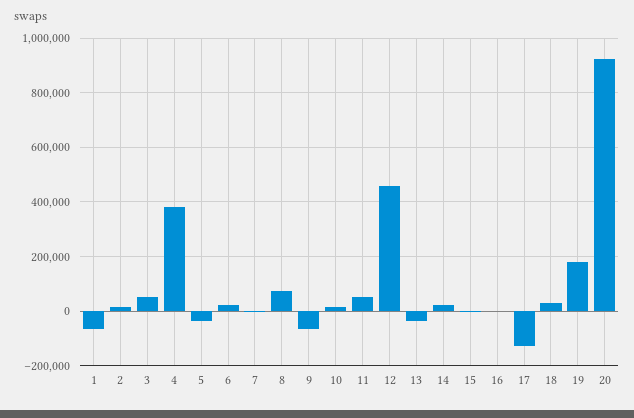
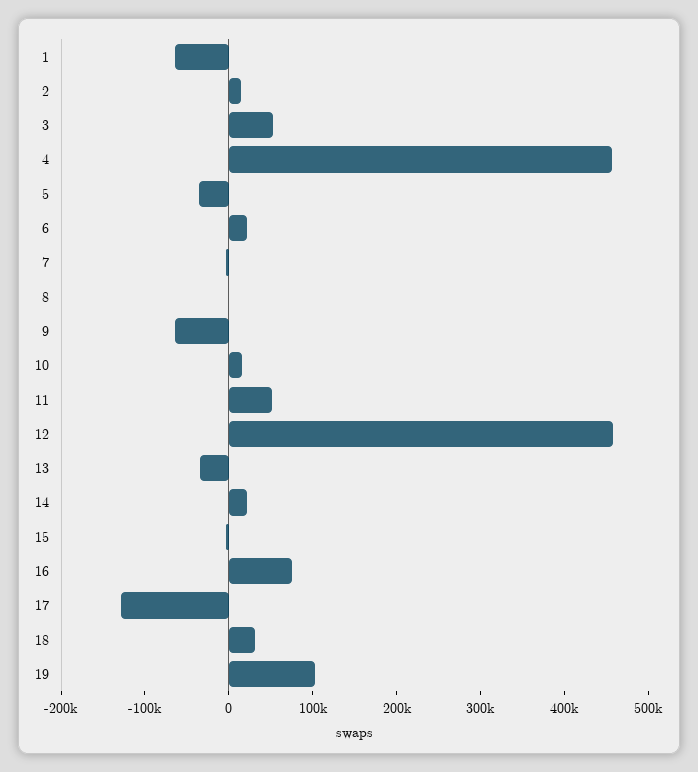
  {
    "1": -60000,
    "2": 20000,
    "3": 60000,
-   "4": 375000,
+   "4": 460000,
    "5": -40000,
    "6": 20000,
    "7": 0,
-   "8": 75000,
+   "8": 0,
    "9": -60000,
    "10": 20000,
    "11": 60000,
    "12": 460000,
    "13": -40000,
    "14": 20000,
    "15": 0,
-   "16": 0,
+   "16": 80000,
    "17": -120000,
    "18": 40000,
-   "19": 175000,
+   "19": 100000
-   "20": 925000
  }

